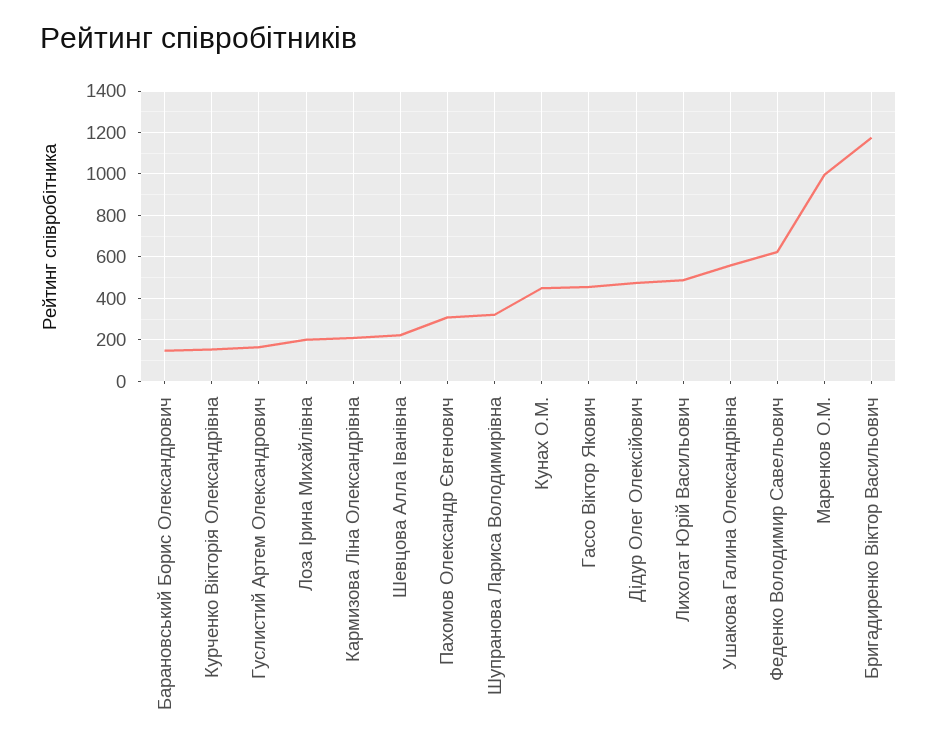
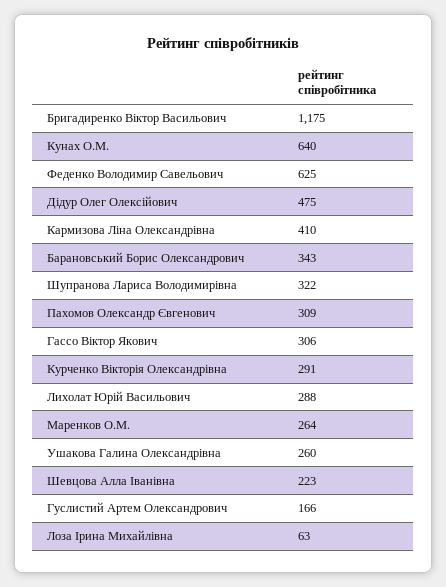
  {
-   "Барановський Борис Олександрович": 150,
+   "Барановський Борис Олександрович": 343,
-   "Курченко Вікторія Олександрівна": 150,
+   "Курченко Вікторія Олександрівна": 291,
    "Гуслистий Артем Олександрович": 166,
-   "Лоза Ірина Михайлівна": 200,
+   "Лоза Ірина Михайлівна": 63,
-   "Кармизова Ліна Олександрівна": 200,
+   "Кармизова Ліна Олександрівна": 410,
    "Шевцова Алла Іванівна": 223,
    "Пахомов Олександр Євгенович": 309,
    "Шупранова Лариса Володимирівна": 322,
-   "Кунах О.М.": 450,
+   "Кунах О.М.": 640,
-   "Гассо Віктор Якович": 450,
+   "Гассо Віктор Якович": 306,
    "Дідур Олег Олексійович": 475,
-   "Лихолат Юрій Васильович": 500,
+   "Лихолат Юрій Васильович": 288,
-   "Ушакова Галина Олександрівна": 550,
+   "Ушакова Галина Олександрівна": 260,
    "Феденко Володимир Савельович": 625,
-   "Маренков О.М.": 1000,
+   "Маренков О.М.": 264,
    "Бригадиренко Віктор Васильович": 1175
  }

